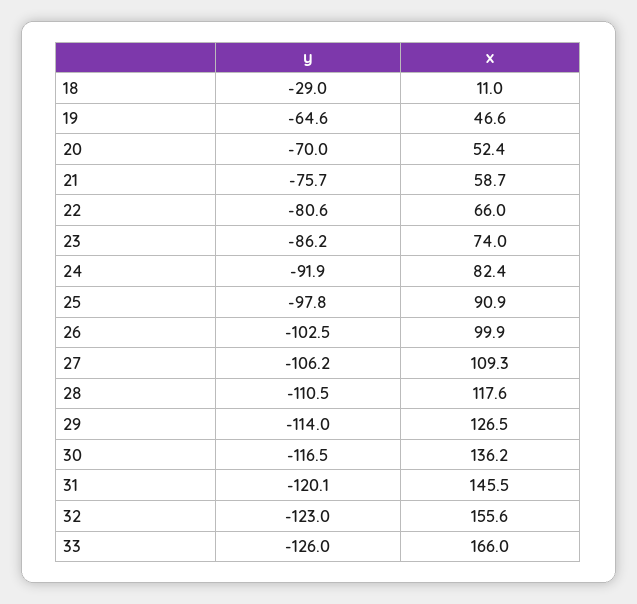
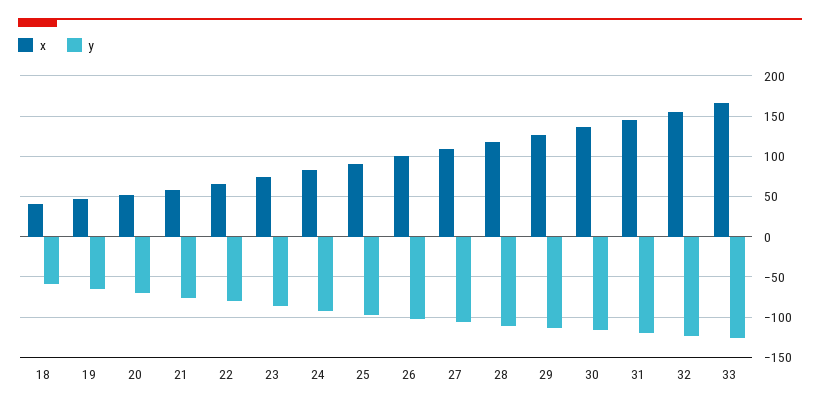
  {
    "y": {
-     "18": -29,
+     "18": -60,
      "19": -64.6,
      "20": -70,
      "21": -75.7,
      "22": -80.6,
      "23": -86.2,
      "24": -91.9,
      "25": -97.8,
      "26": -102.5,
      "27": -106.2,
      "28": -110.5,
      "29": -114,
      "30": -116.5,
      "31": -120.1,
      "32": -123,
      "33": -126
    },
    "x": {
-     "18": 11,
+     "18": 40,
      "19": 46.6,
      "20": 52.4,
      "21": 58.7,
      "22": 66,
      "23": 74,
      "24": 82.4,
      "25": 90.9,
      "26": 99.9,
      "27": 109.3,
      "28": 117.6,
      "29": 126.5,
      "30": 136.2,
      "31": 145.5,
      "32": 155.6,
      "33": 166
    }
  }

